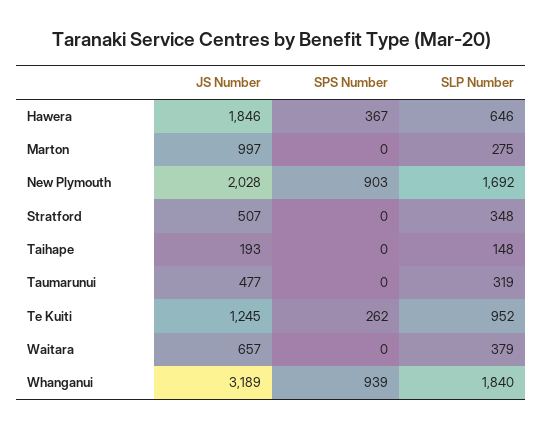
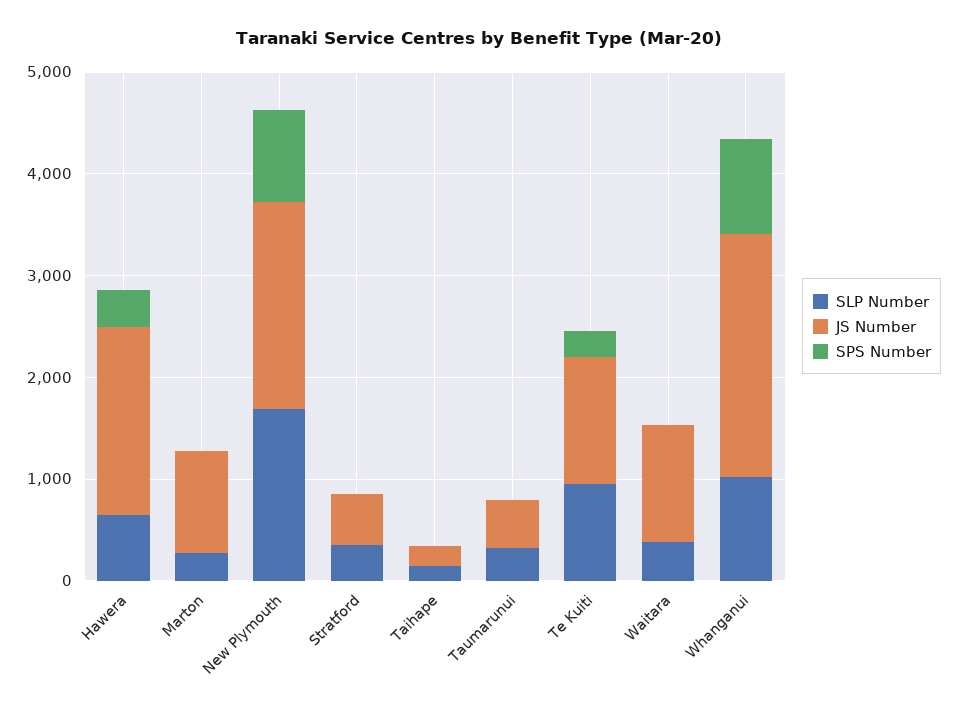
  {
    "JS Number": {
      "Hawera": 1846,
      "Marton": 997,
      "New Plymouth": 2028,
      "Stratford": 507,
      "Taihape": 193,
      "Taumarunui": 477,
      "Te Kuiti": 1245,
-     "Waitara": 657,
+     "Waitara": 1200,
-     "Whanganui": 3189
+     "Whanganui": 2400
    },
    "SPS Number": {
      "Hawera": 367,
      "Marton": 0,
      "New Plymouth": 903,
      "Stratford": 0,
      "Taihape": 0,
      "Taumarunui": 0,
      "Te Kuiti": 262,
      "Waitara": 0,
      "Whanganui": 939
    },
    "SLP Number": {
      "Hawera": 646,
      "Marton": 275,
      "New Plymouth": 1692,
      "Stratford": 348,
      "Taihape": 148,
      "Taumarunui": 319,
      "Te Kuiti": 952,
      "Waitara": 379,
-     "Whanganui": 1840
+     "Whanganui": 1000
    }
  }

